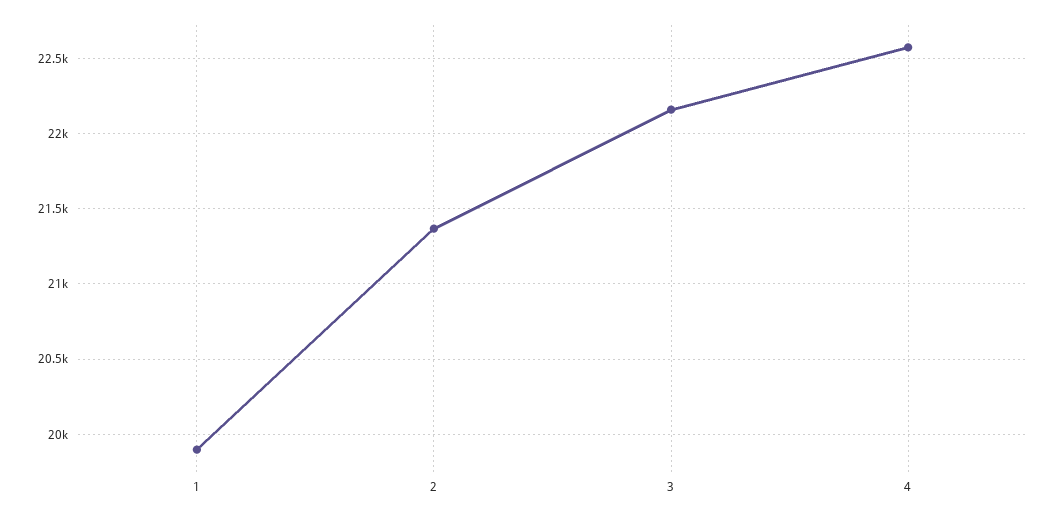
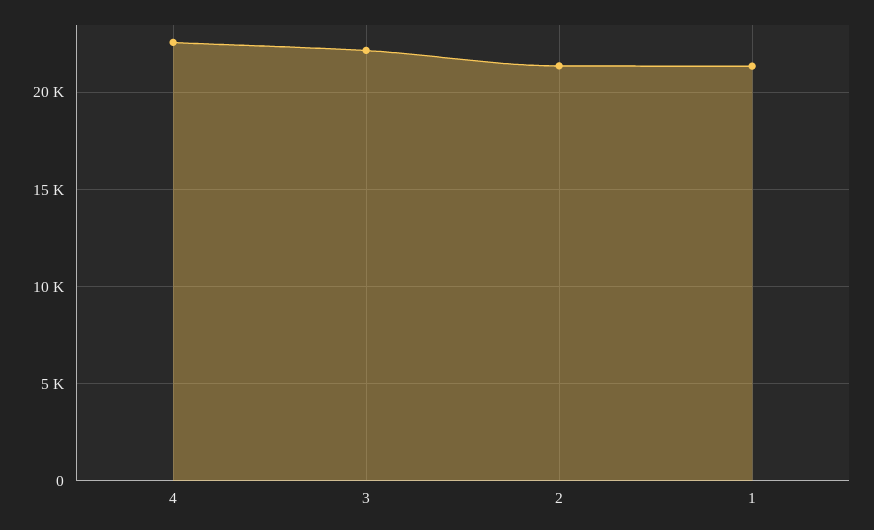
  {
-   "1": 19900,
+   "1": 21500,
    "2": 21350,
    "3": 22150,
    "4": 22550
  }

